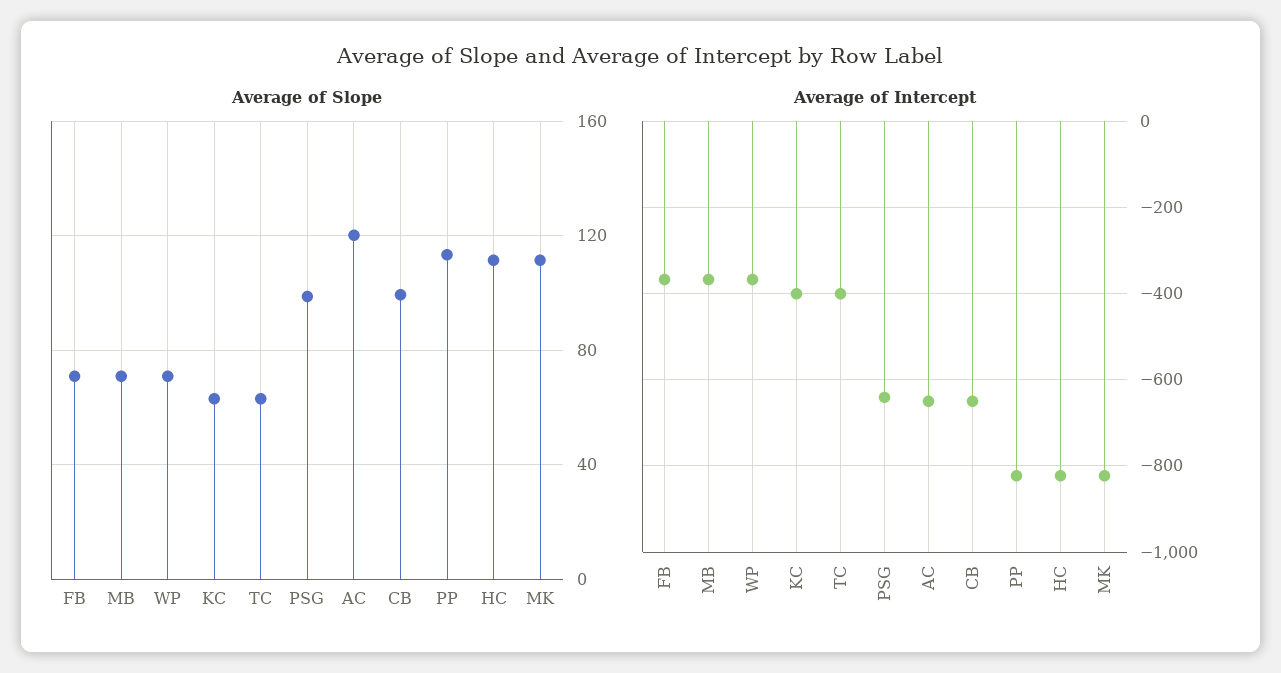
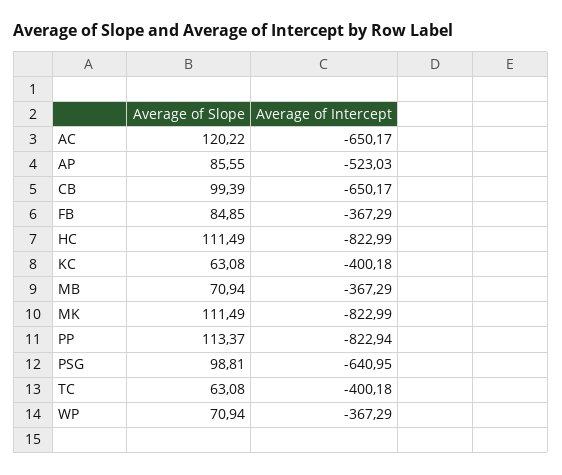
  {
    "Average of Slope": {
-     "FB": 70,
+     "FB": 84.85,
      "MB": 70.94,
      "WP": 70.94,
      "KC": 63.08,
      "TC": 63.08,
      "PSG": 98.81,
      "AC": 120.22,
      "CB": 99.39,
      "PP": 113.37,
      "HC": 111.49,
-     "MK": 111.49
+     "MK": 111.49,
+     "AP": 85.55
    },
    "Average of Intercept": {
      "FB": -367.29,
      "MB": -367.29,
      "WP": -367.29,
      "KC": -400.18,
      "TC": -400.18,
      "PSG": -640.95,
      "AC": -650.17,
      "CB": -650.17,
      "PP": -822.94,
      "HC": -822.99,
-     "MK": -822.99
+     "MK": -822.99,
+     "AP": -523.03
    }
  }

